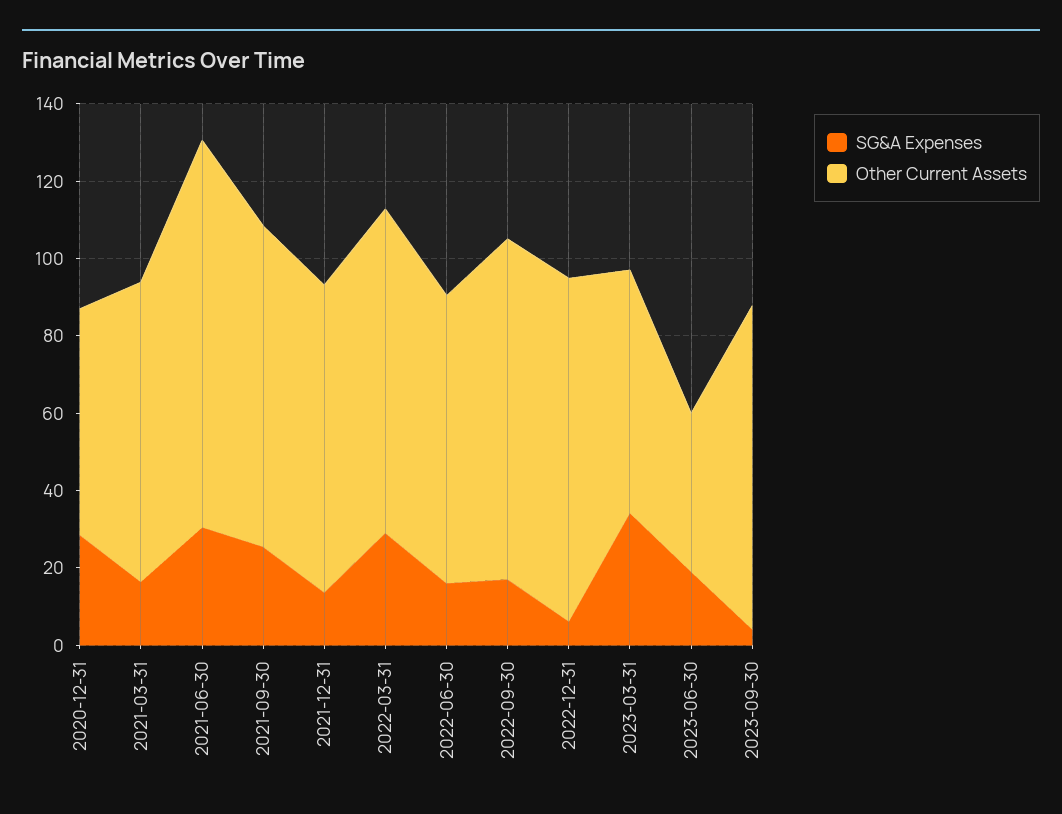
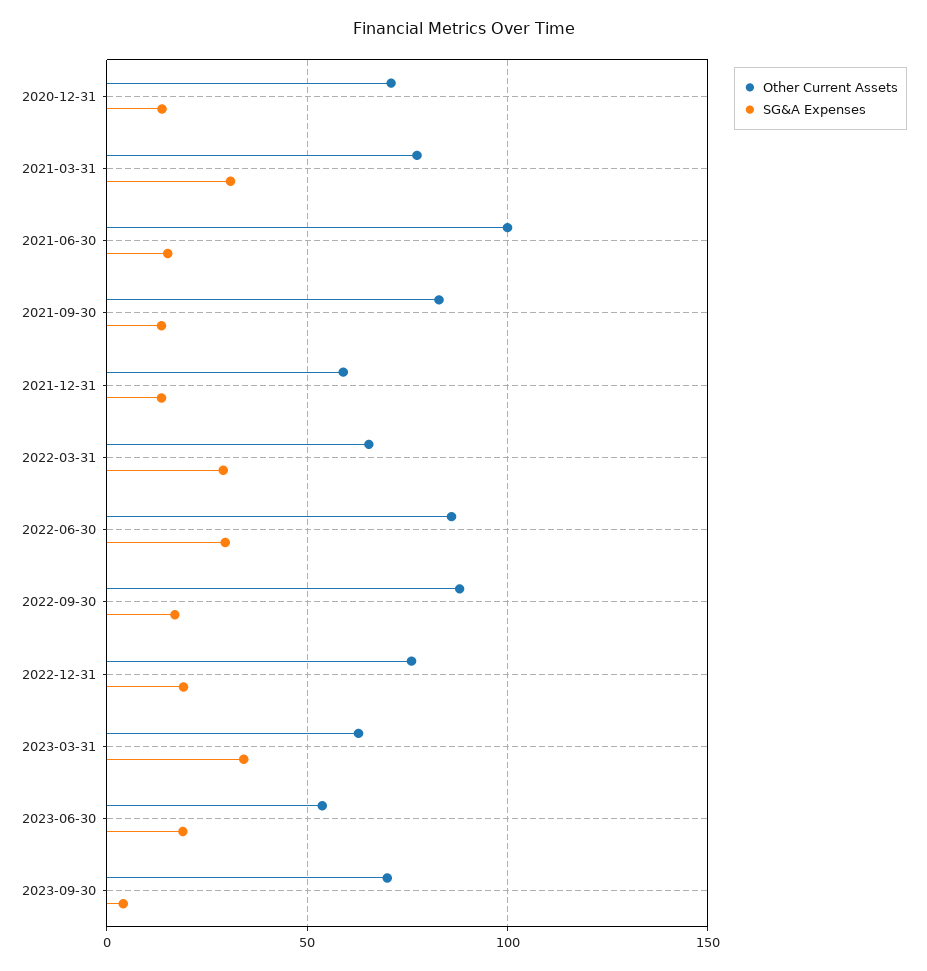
  {
    "SG&A Expenses": {
-     "2020-12-31": 30,
+     "2020-12-31": 15,
-     "2021-03-31": 15,
+     "2021-03-31": 30,
-     "2021-06-30": 30,
+     "2021-06-30": 15,
-     "2021-09-30": 25,
+     "2021-09-30": 15,
      "2021-12-31": 15,
      "2022-03-31": 30,
-     "2022-06-30": 15,
+     "2022-06-30": 30,
      "2022-09-30": 15,
-     "2022-12-31": 5,
+     "2022-12-31": 20,
      "2023-03-31": 35,
      "2023-06-30": 20,
      "2023-09-30": 5
    },
    "Other Current Assets": {
-     "2020-12-31": 60,
+     "2020-12-31": 70,
      "2021-03-31": 75,
      "2021-06-30": 100,
      "2021-09-30": 85,
-     "2021-12-31": 80,
+     "2021-12-31": 60,
-     "2022-03-31": 85,
+     "2022-03-31": 65,
-     "2022-06-30": 75,
+     "2022-06-30": 85,
      "2022-09-30": 90,
-     "2022-12-31": 90,
+     "2022-12-31": 75,
      "2023-03-31": 65,
-     "2023-06-30": 40,
+     "2023-06-30": 55,
-     "2023-09-30": 85
+     "2023-09-30": 70
    }
  }

